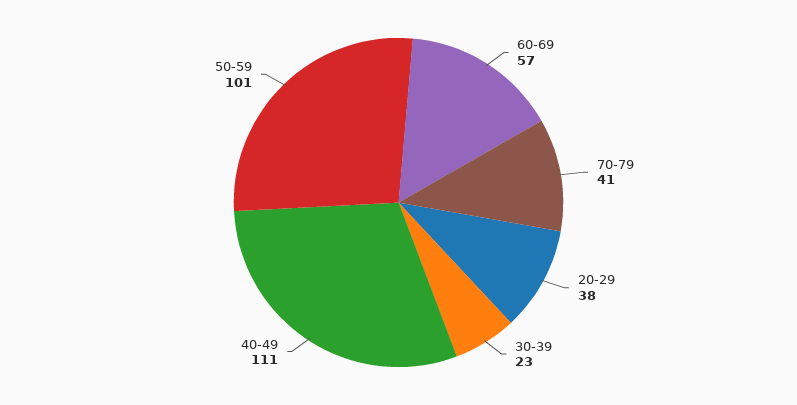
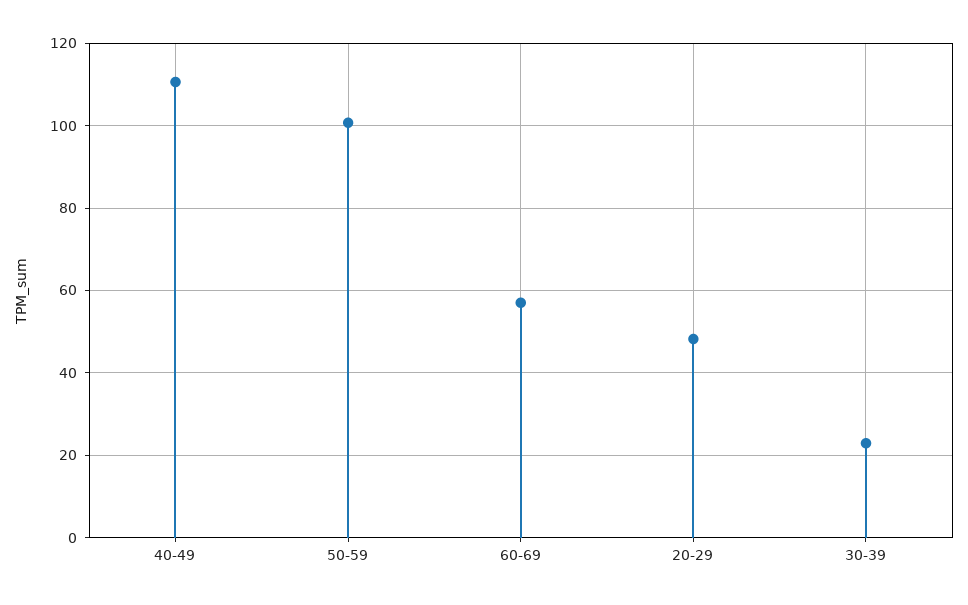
  {
    "60-69": 57,
-   "70-79": 41,
-   "20-29": 38,
+   "20-29": 48,
    "30-39": 23,
    "40-49": 111,
    "50-59": 101
  }

